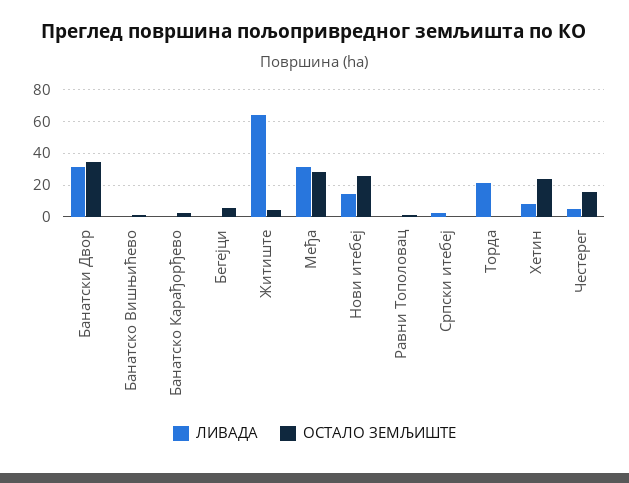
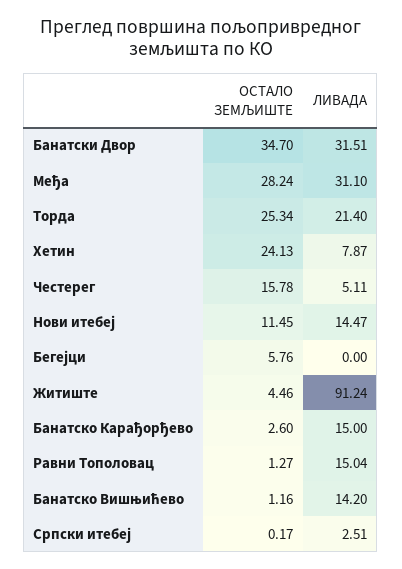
  {
    "ЛИВАДА": {
      "Банатски Двор": 31.51,
-     "Банатско Вишњићево": 0,
+     "Банатско Вишњићево": 14.2,
-     "Банатско Карађорђево": 0,
+     "Банатско Карађорђево": 15,
      "Бегејци": 0,
-     "Житиште": 65,
+     "Житиште": 91.24,
      "Међа": 31.1,
      "Нови итебеј": 14.47,
-     "Равни Тополовац": 0,
+     "Равни Тополовац": 15.04,
      "Српски итебеј": 2.51,
      "Торда": 21.4,
      "Хетин": 7.87,
      "Честерег": 5.11
    },
    "ОСТАЛО ЗЕМЉИШТЕ": {
      "Банатски Двор": 34.7,
      "Банатско Вишњићево": 1.16,
      "Банатско Карађорђево": 2.6,
      "Бегејци": 5.76,
      "Житиште": 4.46,
      "Међа": 28.24,
-     "Нови итебеј": 25,
+     "Нови итебеј": 11.45,
      "Равни Тополовац": 1.27,
      "Српски итебеј": 0.17,
-     "Торда": 0,
+     "Торда": 25.34,
      "Хетин": 24.13,
      "Честерег": 15.78
    }
  }

